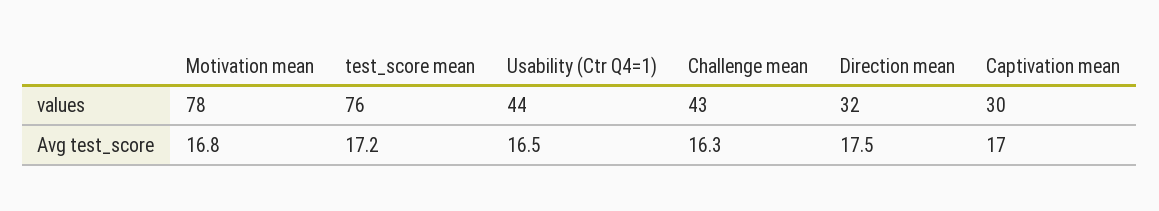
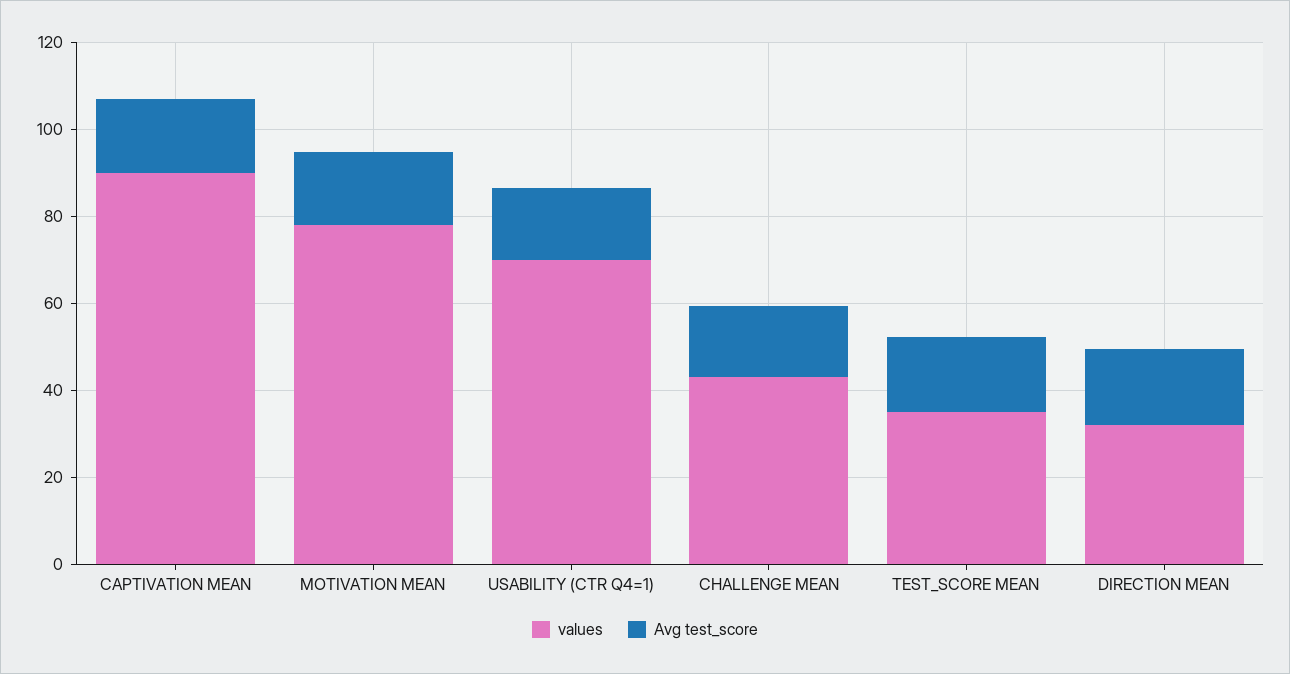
  {
    "values": {
      "Motivation mean": 78,
-     "test_score mean": 76,
+     "test_score mean": 35,
-     "Usability (Ctr Q4=1)": 44,
+     "Usability (Ctr Q4=1)": 70,
      "Challenge mean": 43,
      "Direction mean": 32,
-     "Captivation mean": 30
+     "Captivation mean": 90
    },
    "Avg test_score": {
      "Motivation mean": 16.8,
      "test_score mean": 17.2,
      "Usability (Ctr Q4=1)": 16.5,
      "Challenge mean": 16.3,
      "Direction mean": 17.5,
      "Captivation mean": 17
    }
  }

